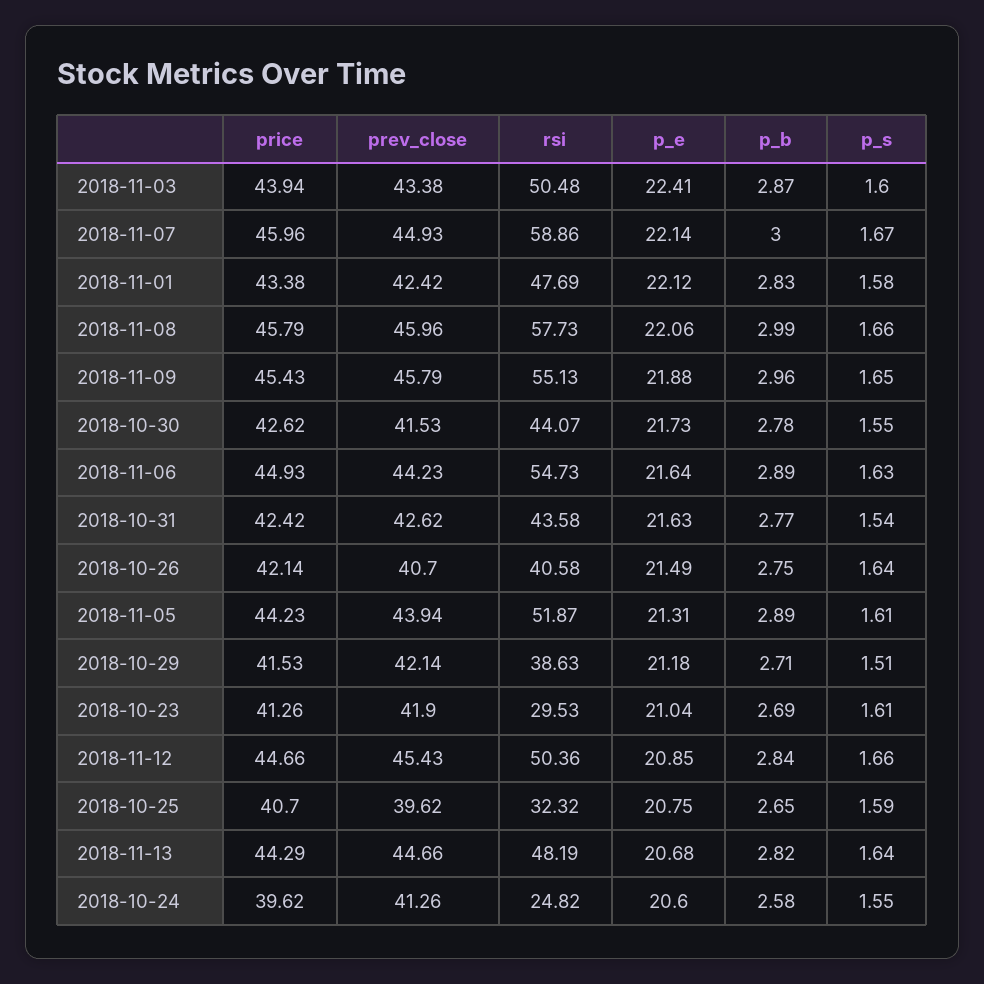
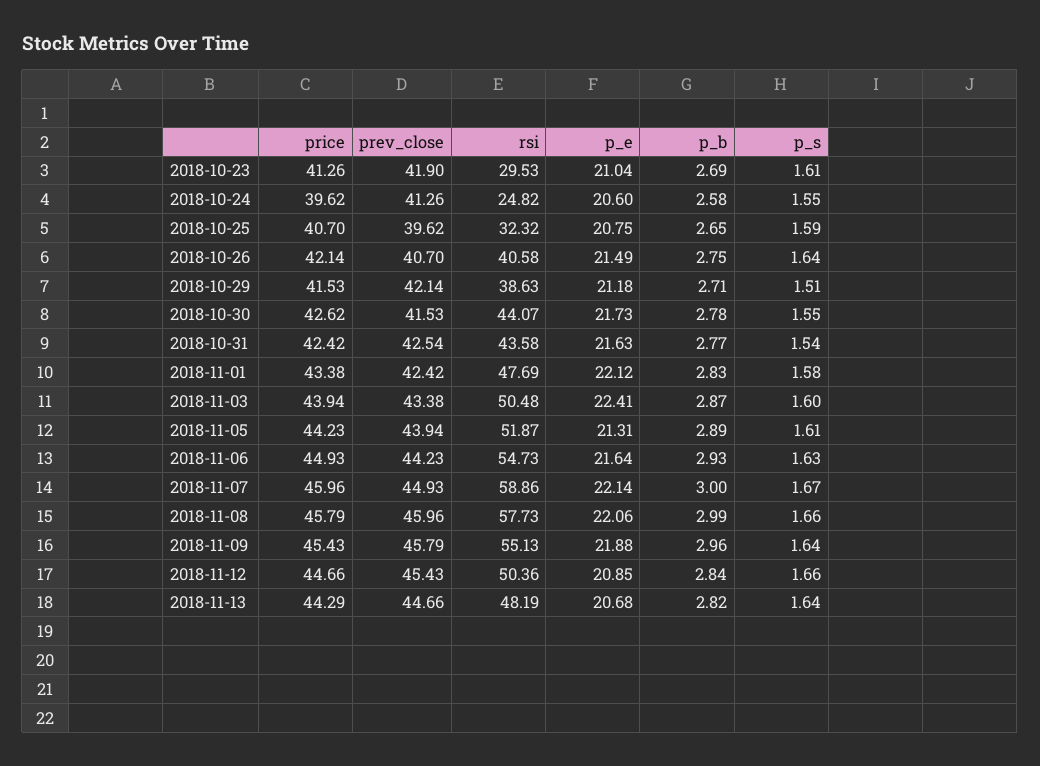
  {
    "price": {
      "2018-11-03": 43.94,
      "2018-11-07": 45.96,
      "2018-11-01": 43.38,
      "2018-11-08": 45.79,
      "2018-11-09": 45.43,
      "2018-10-30": 42.62,
      "2018-11-06": 44.93,
      "2018-10-31": 42.42,
      "2018-10-26": 42.14,
      "2018-11-05": 44.23,
      "2018-10-29": 41.53,
      "2018-10-23": 41.26,
      "2018-11-12": 44.66,
      "2018-10-25": 40.7,
      "2018-11-13": 44.29,
      "2018-10-24": 39.62
    },
    "prev_close": {
      "2018-11-03": 43.38,
      "2018-11-07": 44.93,
      "2018-11-01": 42.42,
      "2018-11-08": 45.96,
      "2018-11-09": 45.79,
      "2018-10-30": 41.53,
      "2018-11-06": 44.23,
-     "2018-10-31": 42.62,
+     "2018-10-31": 42.54,
      "2018-10-26": 40.7,
      "2018-11-05": 43.94,
      "2018-10-29": 42.14,
      "2018-10-23": 41.9,
      "2018-11-12": 45.43,
      "2018-10-25": 39.62,
      "2018-11-13": 44.66,
      "2018-10-24": 41.26
    },
    "rsi": {
      "2018-11-03": 50.48,
      "2018-11-07": 58.86,
      "2018-11-01": 47.69,
      "2018-11-08": 57.73,
      "2018-11-09": 55.13,
      "2018-10-30": 44.07,
      "2018-11-06": 54.73,
      "2018-10-31": 43.58,
      "2018-10-26": 40.58,
      "2018-11-05": 51.87,
      "2018-10-29": 38.63,
      "2018-10-23": 29.53,
      "2018-11-12": 50.36,
      "2018-10-25": 32.32,
      "2018-11-13": 48.19,
      "2018-10-24": 24.82
    },
    "p_e": {
      "2018-11-03": 22.41,
      "2018-11-07": 22.14,
      "2018-11-01": 22.12,
      "2018-11-08": 22.06,
      "2018-11-09": 21.88,
      "2018-10-30": 21.73,
      "2018-11-06": 21.64,
      "2018-10-31": 21.63,
      "2018-10-26": 21.49,
      "2018-11-05": 21.31,
      "2018-10-29": 21.18,
      "2018-10-23": 21.04,
      "2018-11-12": 20.85,
      "2018-10-25": 20.75,
      "2018-11-13": 20.68,
      "2018-10-24": 20.6
    },
    "p_b": {
      "2018-11-03": 2.87,
      "2018-11-07": 3,
      "2018-11-01": 2.83,
      "2018-11-08": 2.99,
      "2018-11-09": 2.96,
      "2018-10-30": 2.78,
-     "2018-11-06": 2.89,
+     "2018-11-06": 2.93,
      "2018-10-31": 2.77,
      "2018-10-26": 2.75,
      "2018-11-05": 2.89,
      "2018-10-29": 2.71,
      "2018-10-23": 2.69,
      "2018-11-12": 2.84,
      "2018-10-25": 2.65,
      "2018-11-13": 2.82,
      "2018-10-24": 2.58
    },
    "p_s": {
      "2018-11-03": 1.6,
      "2018-11-07": 1.67,
      "2018-11-01": 1.58,
      "2018-11-08": 1.66,
-     "2018-11-09": 1.65,
+     "2018-11-09": 1.64,
      "2018-10-30": 1.55,
      "2018-11-06": 1.63,
      "2018-10-31": 1.54,
      "2018-10-26": 1.64,
      "2018-11-05": 1.61,
      "2018-10-29": 1.51,
      "2018-10-23": 1.61,
      "2018-11-12": 1.66,
      "2018-10-25": 1.59,
      "2018-11-13": 1.64,
      "2018-10-24": 1.55
    }
  }

